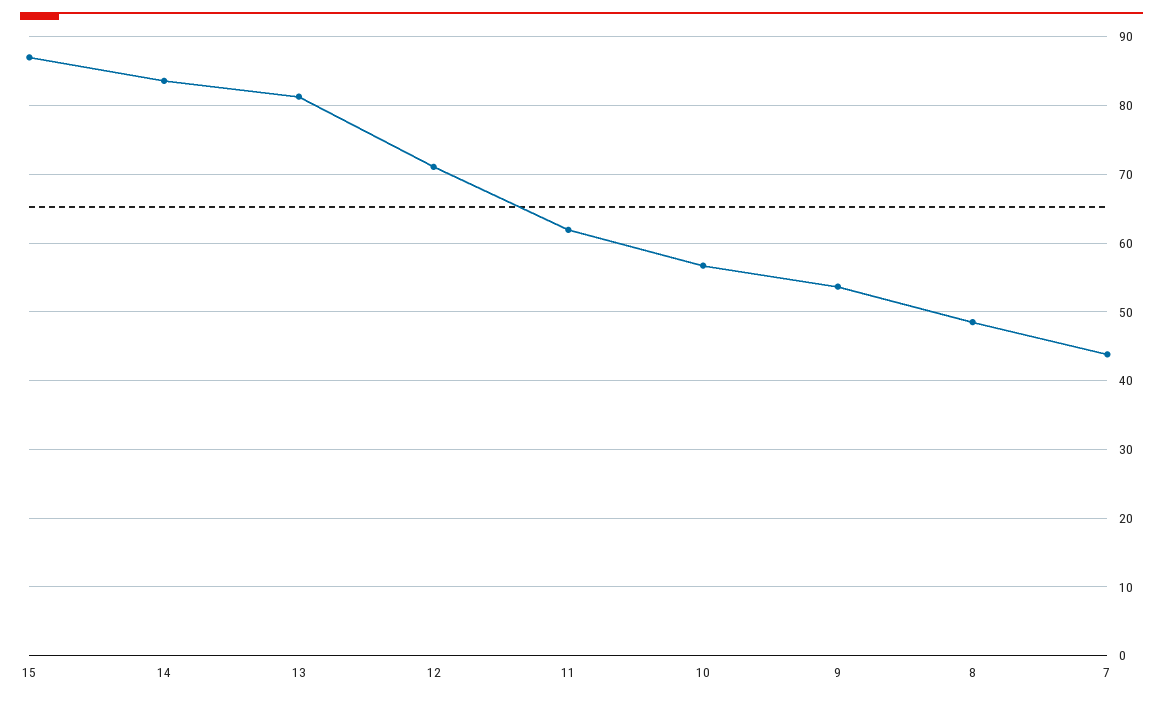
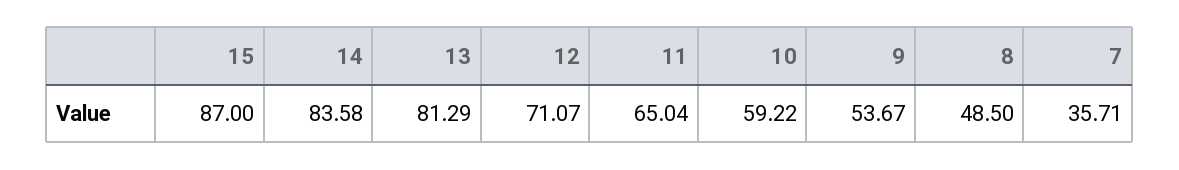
  {
    "15": 87,
    "14": 83.58,
    "13": 81.29,
    "12": 71.07,
-   "11": 62,
+   "11": 65.04,
-   "10": 57,
+   "10": 59.22,
    "9": 53.67,
    "8": 48.5,
-   "7": 44
+   "7": 35.71
  }

